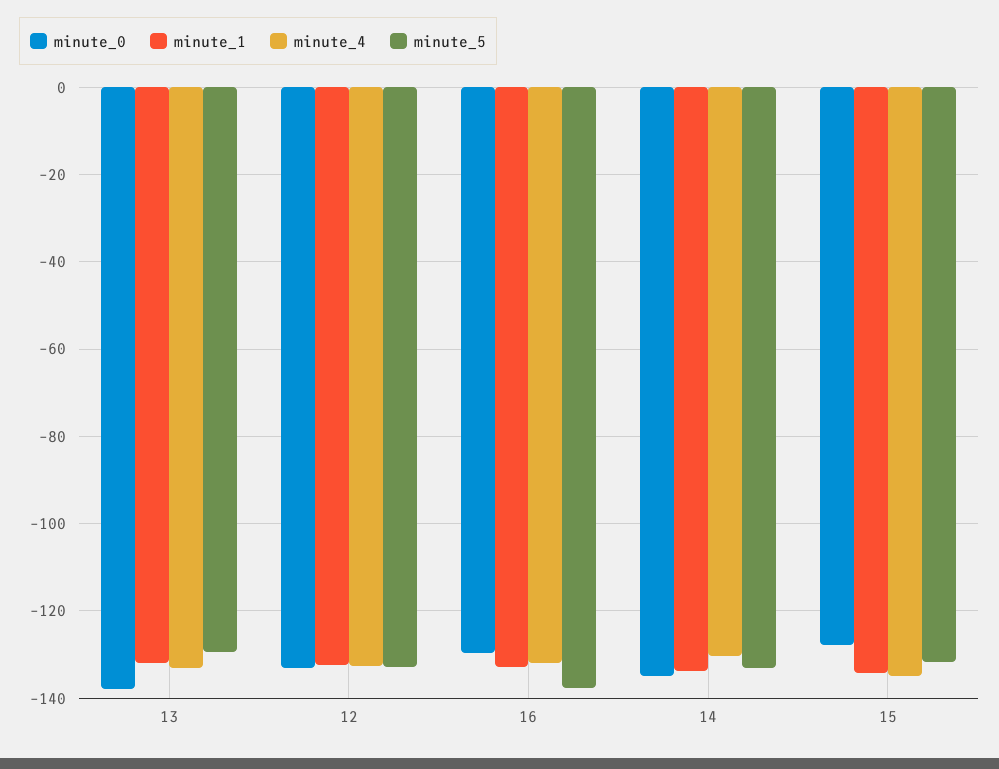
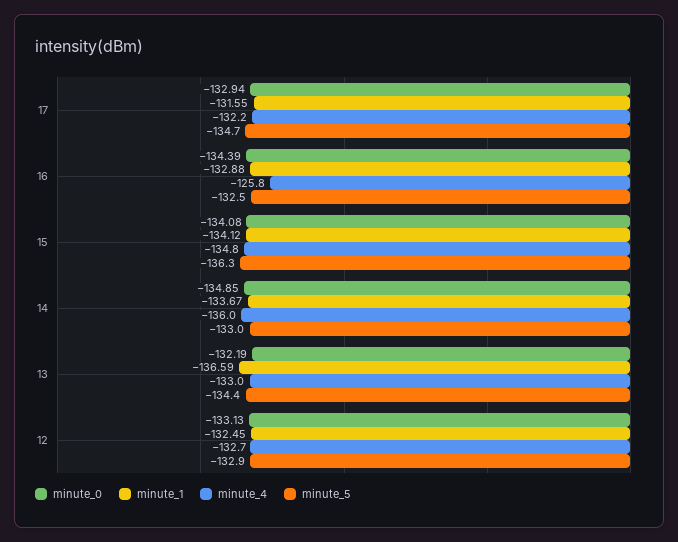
  {
    "minute_0": {
-     "13": -138,
+     "13": -132.19,
      "12": -133.13,
-     "16": -130,
+     "16": -134.39,
      "14": -134.85,
-     "15": -128
+     "15": -134.08,
+     "17": -132.94
    },
    "minute_1": {
-     "13": -132,
+     "13": -136.59,
      "12": -132.45,
      "16": -132.88,
      "14": -133.67,
-     "15": -134.12
+     "15": -134.12,
+     "17": -131.55
    },
    "minute_4": {
      "13": -133,
      "12": -132.7,
-     "16": -132,
+     "16": -125.8,
-     "14": -130,
+     "14": -136,
-     "15": -134.8
+     "15": -134.8,
+     "17": -132.2
    },
    "minute_5": {
-     "13": -130,
+     "13": -134.4,
      "12": -132.9,
-     "16": -138,
+     "16": -132.5,
      "14": -133,
-     "15": -132
+     "15": -136.3,
+     "17": -134.7
    }
  }

